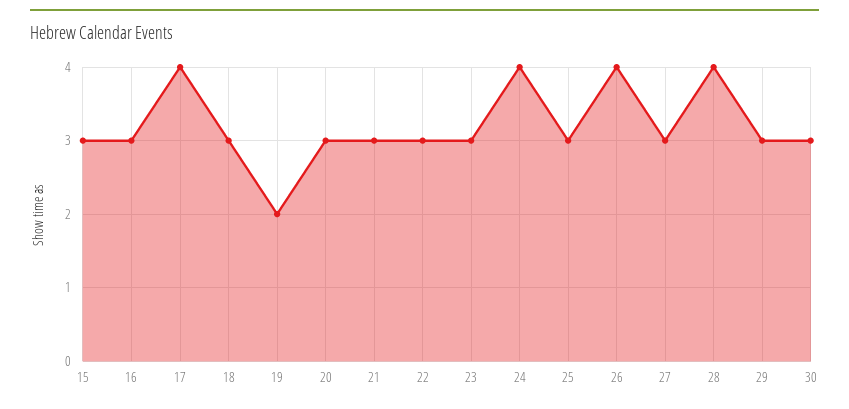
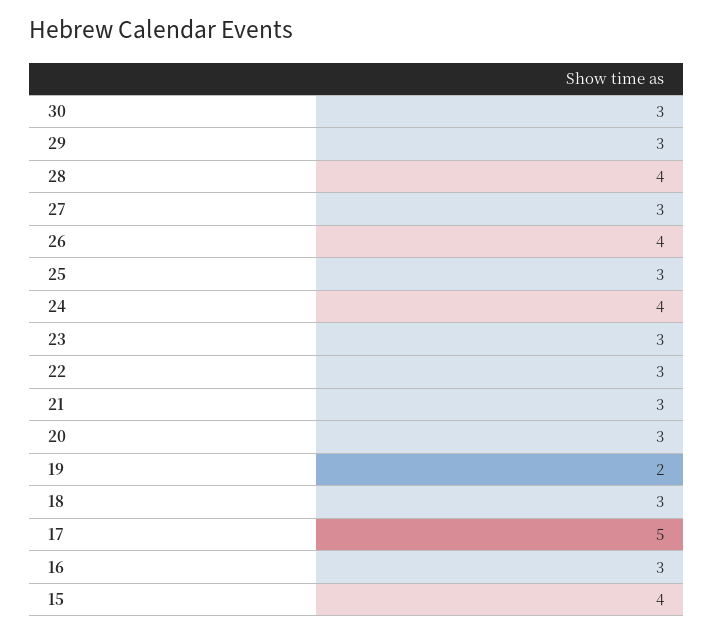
  {
-   "15": 3,
+   "15": 4,
    "16": 3,
-   "17": 4,
+   "17": 5,
    "18": 3,
    "19": 2,
    "20": 3,
    "21": 3,
    "22": 3,
    "23": 3,
    "24": 4,
    "25": 3,
    "26": 4,
    "27": 3,
    "28": 4,
    "29": 3,
    "30": 3
  }

